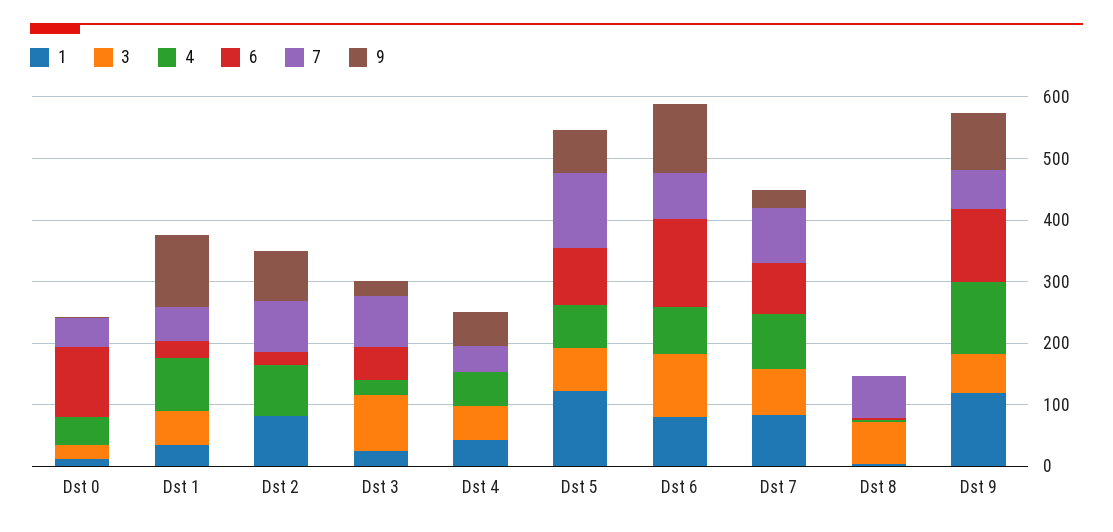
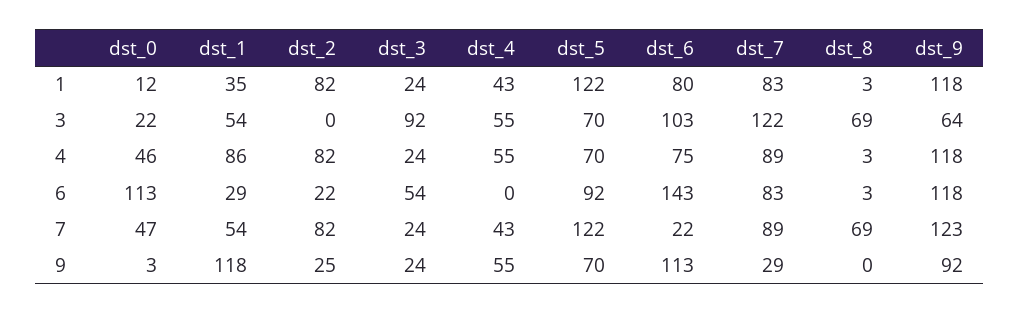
  {
    "1": {
      "Dst 0": 12,
      "Dst 1": 35,
      "Dst 2": 82,
      "Dst 3": 24,
      "Dst 4": 43,
      "Dst 5": 122,
      "Dst 6": 80,
      "Dst 7": 83,
      "Dst 8": 3,
      "Dst 9": 118
    },
    "3": {
      "Dst 0": 22,
      "Dst 1": 54,
      "Dst 2": 0,
      "Dst 3": 92,
      "Dst 4": 55,
      "Dst 5": 70,
      "Dst 6": 103,
-     "Dst 7": 80,
+     "Dst 7": 122,
      "Dst 8": 69,
      "Dst 9": 64
    },
    "4": {
      "Dst 0": 46,
      "Dst 1": 86,
      "Dst 2": 82,
      "Dst 3": 24,
      "Dst 4": 55,
      "Dst 5": 70,
      "Dst 6": 75,
      "Dst 7": 89,
      "Dst 8": 3,
      "Dst 9": 118
    },
    "6": {
      "Dst 0": 113,
      "Dst 1": 29,
      "Dst 2": 22,
      "Dst 3": 54,
      "Dst 4": 0,
      "Dst 5": 92,
      "Dst 6": 143,
      "Dst 7": 83,
      "Dst 8": 3,
      "Dst 9": 118
    },
    "7": {
      "Dst 0": 47,
      "Dst 1": 54,
      "Dst 2": 82,
-     "Dst 3": 80,
+     "Dst 3": 24,
      "Dst 4": 43,
      "Dst 5": 122,
-     "Dst 6": 80,
+     "Dst 6": 22,
      "Dst 7": 89,
      "Dst 8": 69,
-     "Dst 9": 60
+     "Dst 9": 123
    },
    "9": {
      "Dst 0": 3,
      "Dst 1": 118,
-     "Dst 2": 80,
+     "Dst 2": 25,
      "Dst 3": 24,
      "Dst 4": 55,
      "Dst 5": 70,
      "Dst 6": 113,
      "Dst 7": 29,
      "Dst 8": 0,
      "Dst 9": 92
    }
  }

